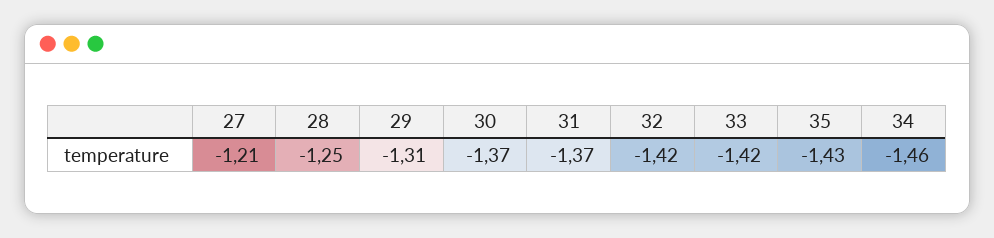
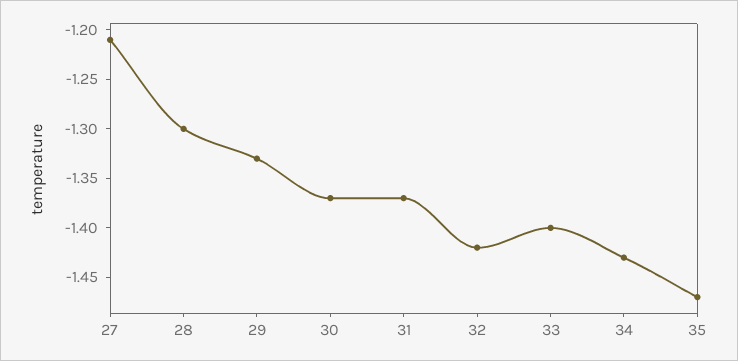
  {
    "27": -1.21,
-   "28": -1.25,
+   "28": -1.3,
-   "29": -1.31,
+   "29": -1.33,
    "30": -1.37,
    "31": -1.37,
    "32": -1.42,
-   "33": -1.42,
+   "33": -1.4,
-   "35": -1.43,
+   "35": -1.47,
-   "34": -1.46
+   "34": -1.43
  }

